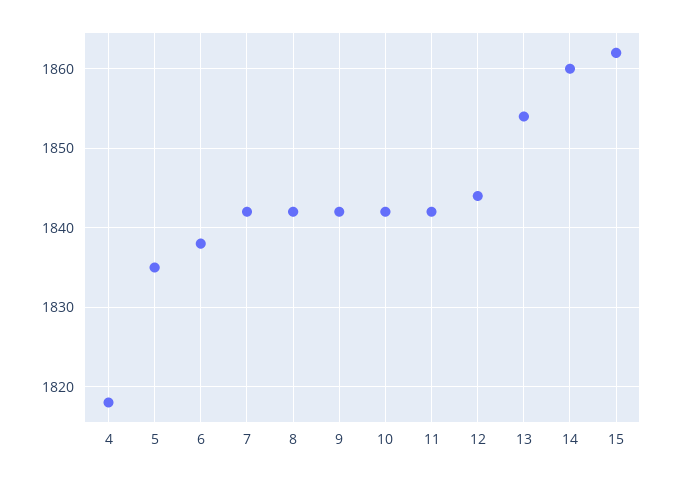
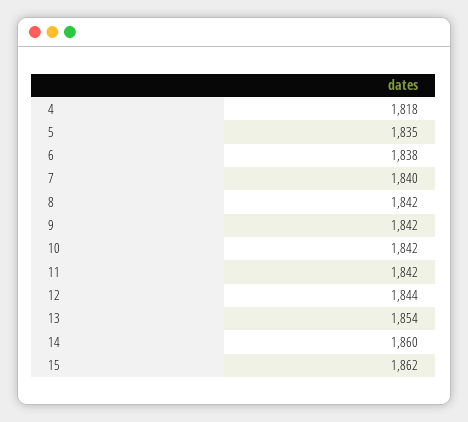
  {
    "4": 1818,
    "5": 1835,
    "6": 1838,
-   "7": 1842,
+   "7": 1840,
    "8": 1842,
    "9": 1842,
    "10": 1842,
    "11": 1842,
    "12": 1844,
    "13": 1854,
    "14": 1860,
    "15": 1862
  }

